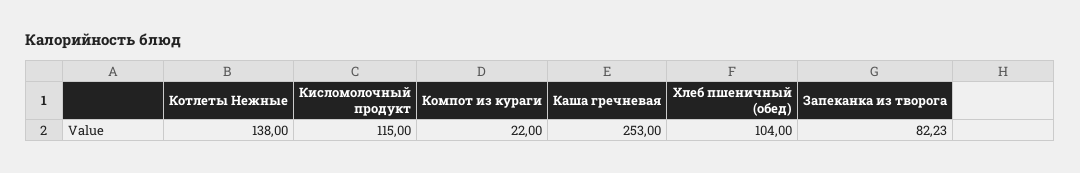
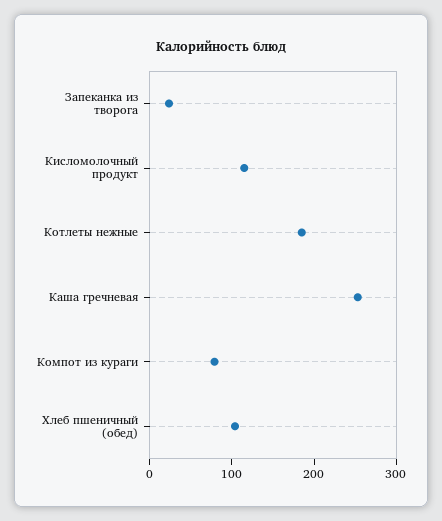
  {
-   "Котлеты Нежные": 138,
+   "Котлеты Нежные": 180,
    "Кисломолочный продукт": 115,
-   "Компот из кураги": 22,
+   "Компот из кураги": 80,
    "Каша гречневая": 253,
    "Хлеб пшеничный (обед)": 104,
-   "Запеканка из творога": 82.23
+   "Запеканка из творога": 20
  }

